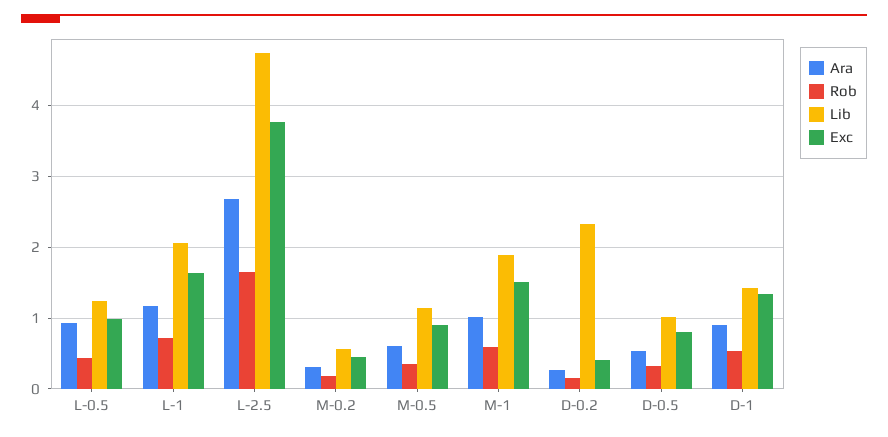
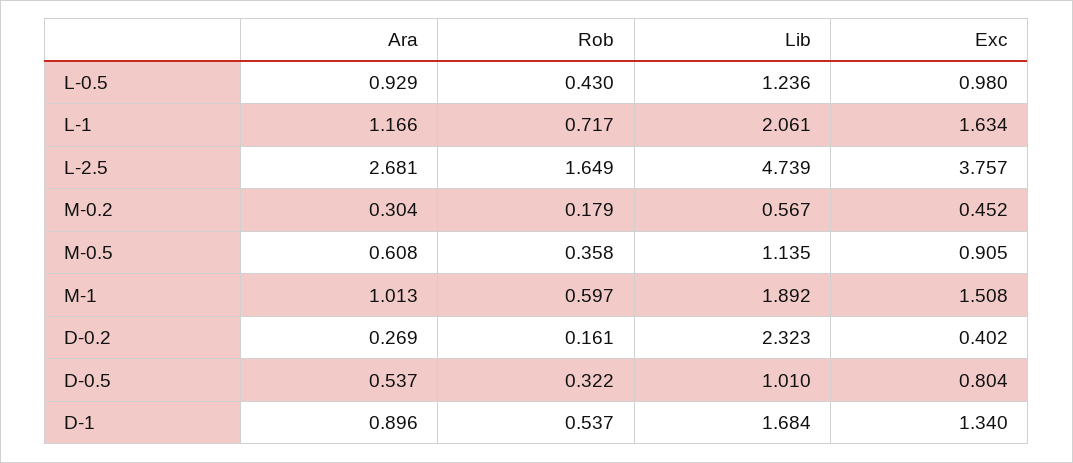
  {
    "Ara": {
      "L-0.5": 0.929,
      "L-1": 1.166,
      "L-2.5": 2.681,
      "M-0.2": 0.304,
      "M-0.5": 0.608,
      "M-1": 1.013,
      "D-0.2": 0.269,
      "D-0.5": 0.537,
      "D-1": 0.896
    },
    "Rob": {
      "L-0.5": 0.43,
      "L-1": 0.717,
      "L-2.5": 1.649,
      "M-0.2": 0.179,
      "M-0.5": 0.358,
      "M-1": 0.597,
      "D-0.2": 0.161,
      "D-0.5": 0.322,
      "D-1": 0.537
    },
    "Lib": {
      "L-0.5": 1.236,
      "L-1": 2.061,
      "L-2.5": 4.739,
      "M-0.2": 0.567,
      "M-0.5": 1.135,
      "M-1": 1.892,
      "D-0.2": 2.323,
      "D-0.5": 1.01,
-     "D-1": 1.4
+     "D-1": 1.684
    },
    "Exc": {
      "L-0.5": 0.98,
      "L-1": 1.634,
      "L-2.5": 3.757,
      "M-0.2": 0.452,
      "M-0.5": 0.905,
      "M-1": 1.508,
      "D-0.2": 0.402,
      "D-0.5": 0.804,
      "D-1": 1.34
    }
  }

